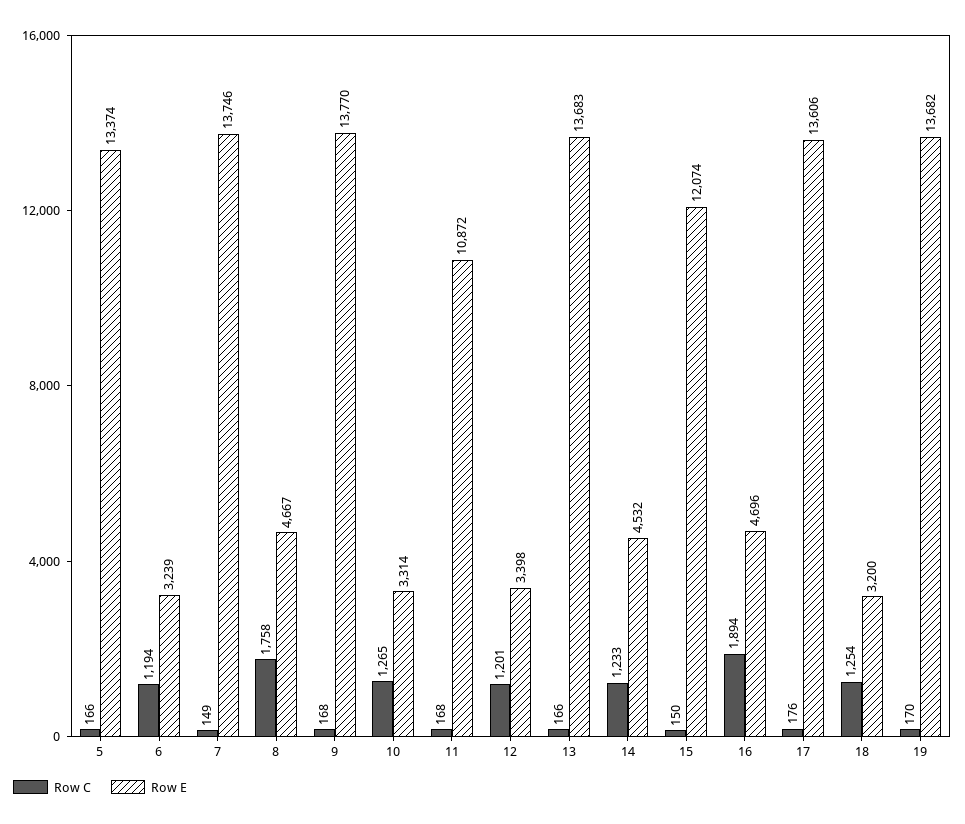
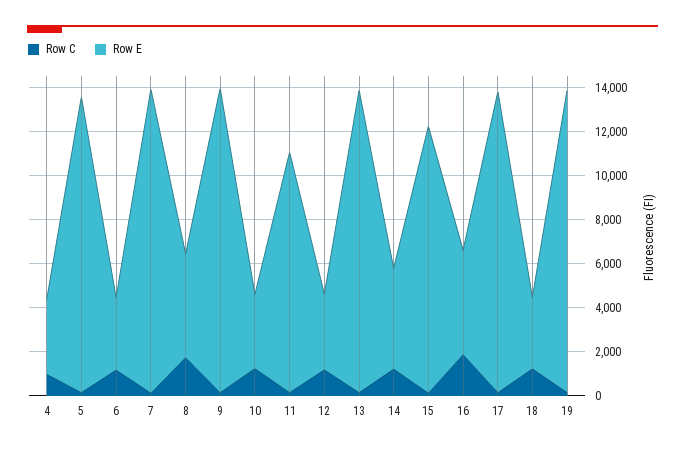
  {
    "Row C": {
      "5": 166,
      "6": 1194,
      "7": 149,
      "8": 1758,
      "9": 168,
      "10": 1265,
      "11": 168,
      "12": 1201,
      "13": 166,
      "14": 1233,
      "15": 150,
      "16": 1894,
      "17": 176,
      "18": 1254,
-     "19": 170
+     "19": 170,
+     "4": 1000
    },
    "Row E": {
      "5": 13374,
      "6": 3239,
      "7": 13746,
      "8": 4667,
      "9": 13770,
      "10": 3314,
      "11": 10872,
      "12": 3398,
      "13": 13683,
      "14": 4532,
      "15": 12074,
      "16": 4696,
      "17": 13606,
      "18": 3200,
-     "19": 13682
+     "19": 13682,
+     "4": 3500
    }
  }

